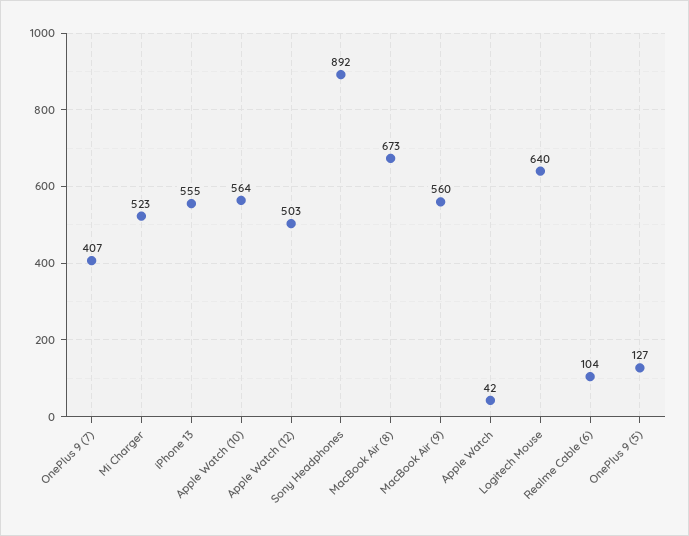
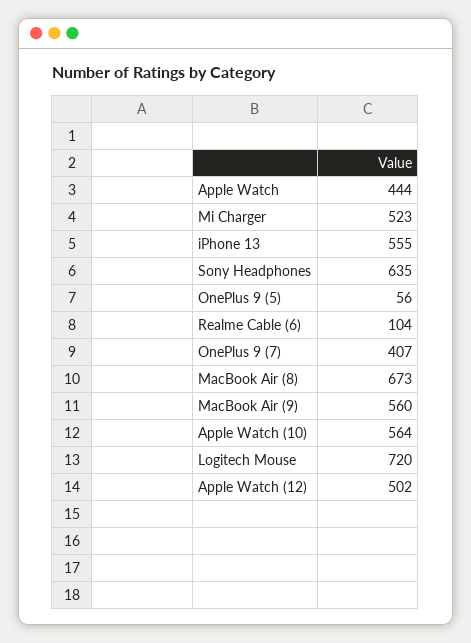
  {
    "OnePlus 9 (7)": 407,
    "Mi Charger": 523,
    "iPhone 13": 555,
    "Apple Watch (10)": 564,
-   "Apple Watch (12)": 503,
+   "Apple Watch (12)": 502,
-   "Sony Headphones": 892,
+   "Sony Headphones": 635,
    "MacBook Air (8)": 673,
    "MacBook Air (9)": 560,
-   "Apple Watch": 42,
+   "Apple Watch": 444,
-   "Logitech Mouse": 640,
+   "Logitech Mouse": 720,
    "Realme Cable (6)": 104,
-   "OnePlus 9 (5)": 127
+   "OnePlus 9 (5)": 56
  }

